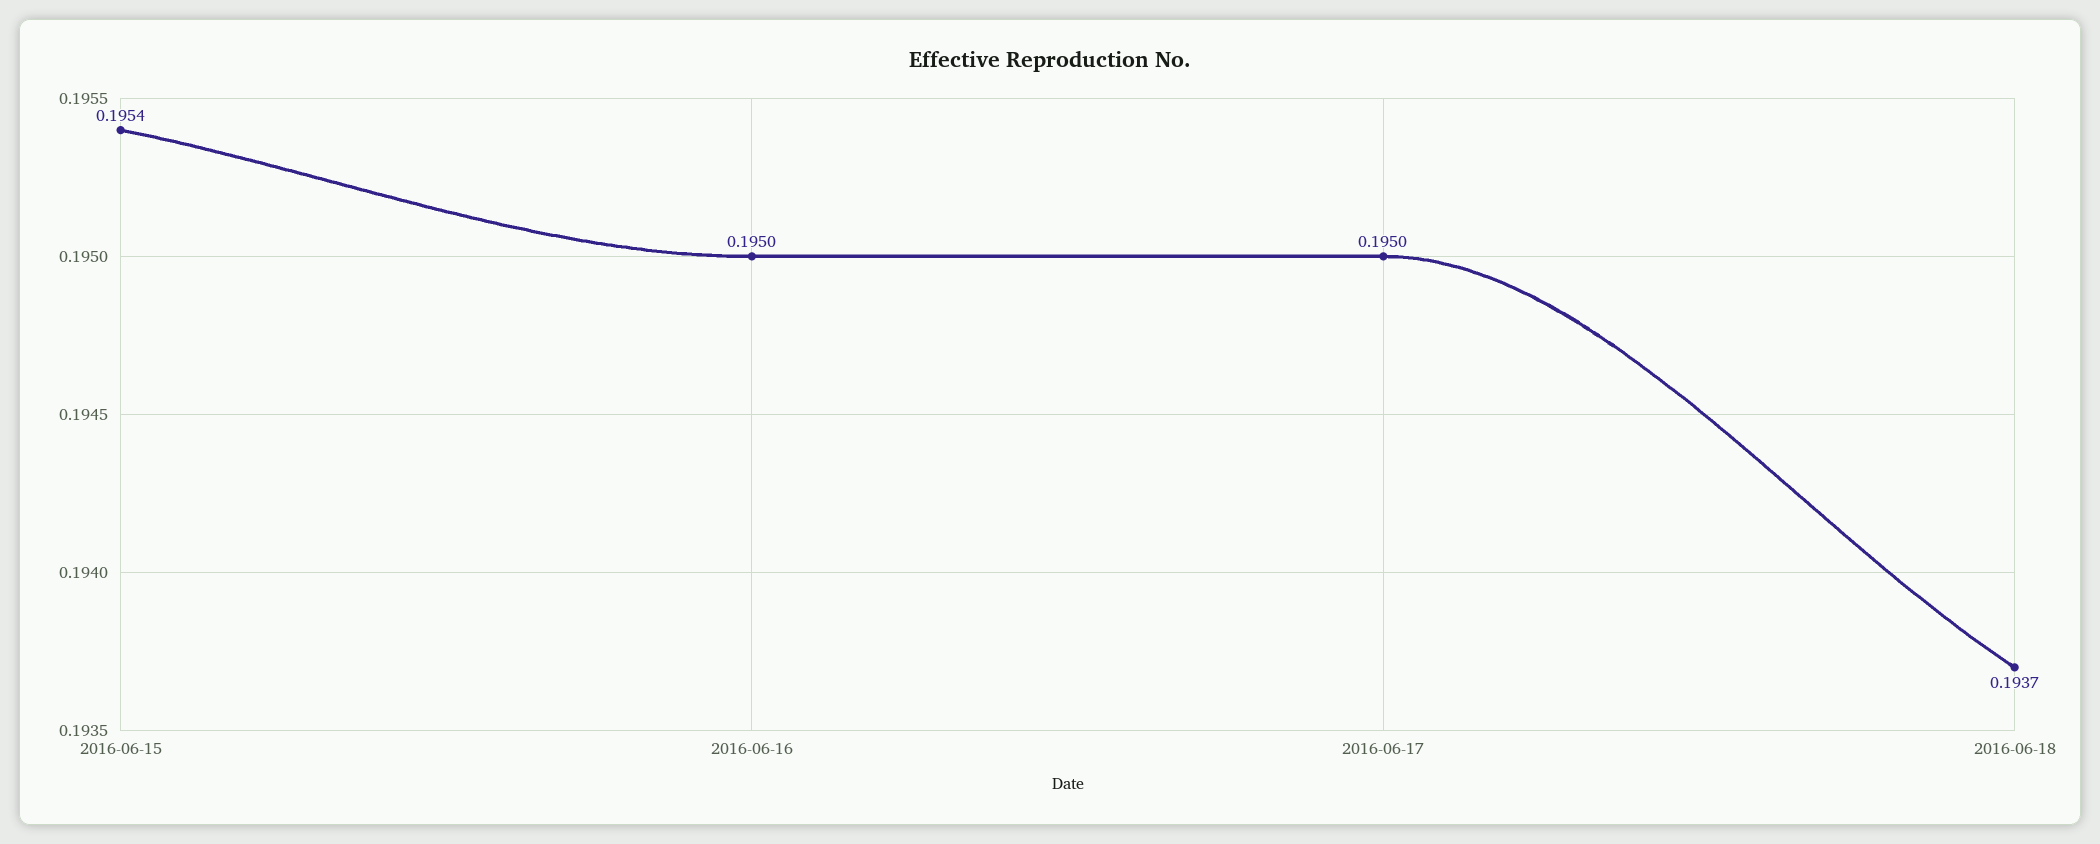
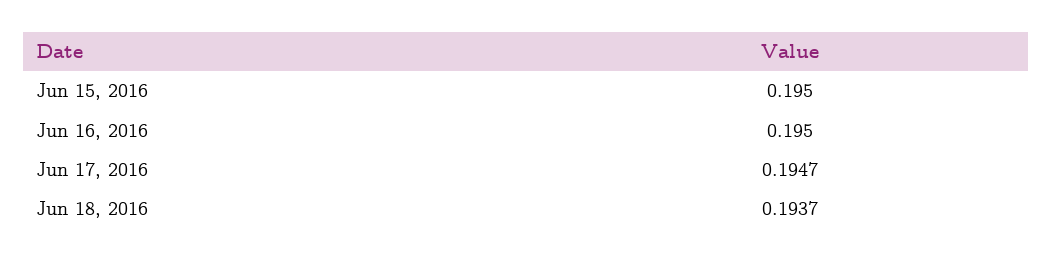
  {
-   "2016-06-15": 0.1954,
+   "2016-06-15": 0.195,
    "2016-06-16": 0.195,
-   "2016-06-17": 0.195,
+   "2016-06-17": 0.1947,
    "2016-06-18": 0.1937
  }

